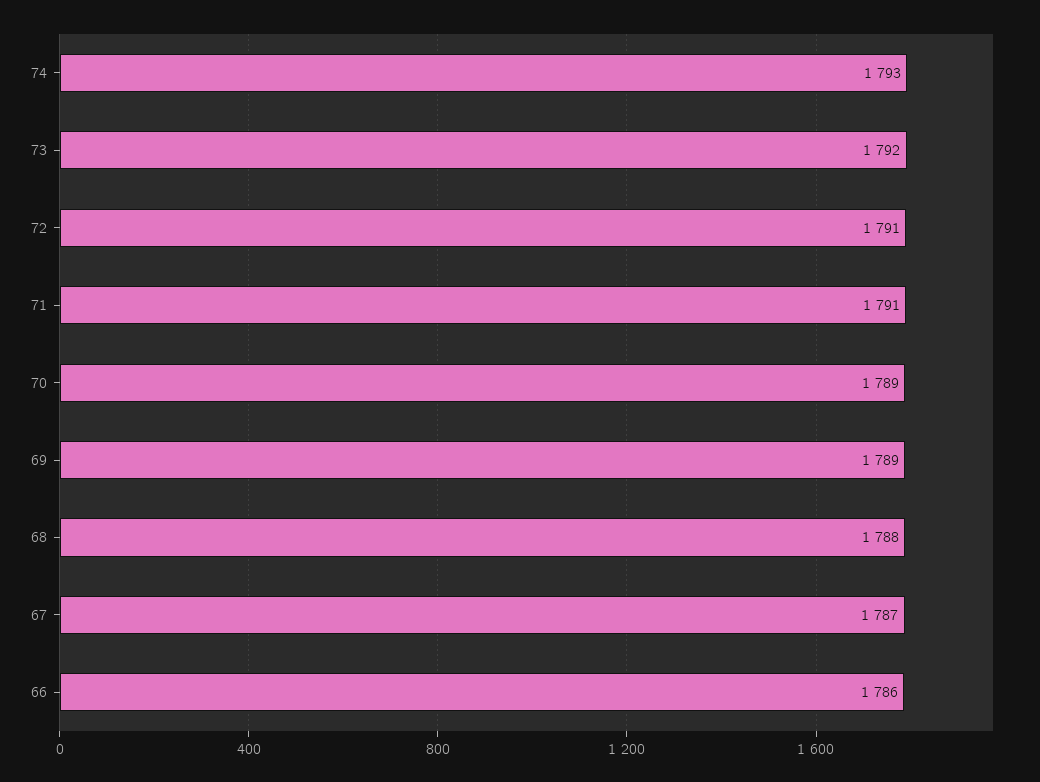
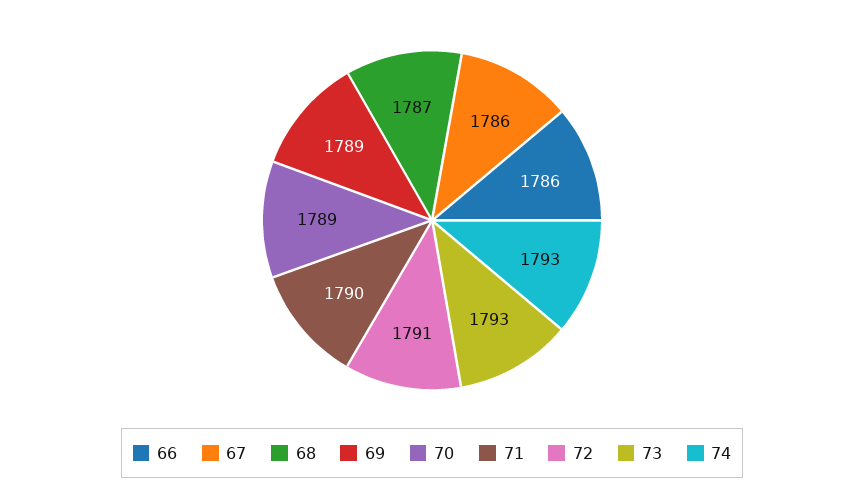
  {
    "74": 1793,
-   "73": 1792,
+   "73": 1793,
    "72": 1791,
-   "71": 1791,
+   "71": 1790,
    "70": 1789,
    "69": 1789,
-   "68": 1788,
+   "68": 1787,
-   "67": 1787,
+   "67": 1786,
    "66": 1786
  }

